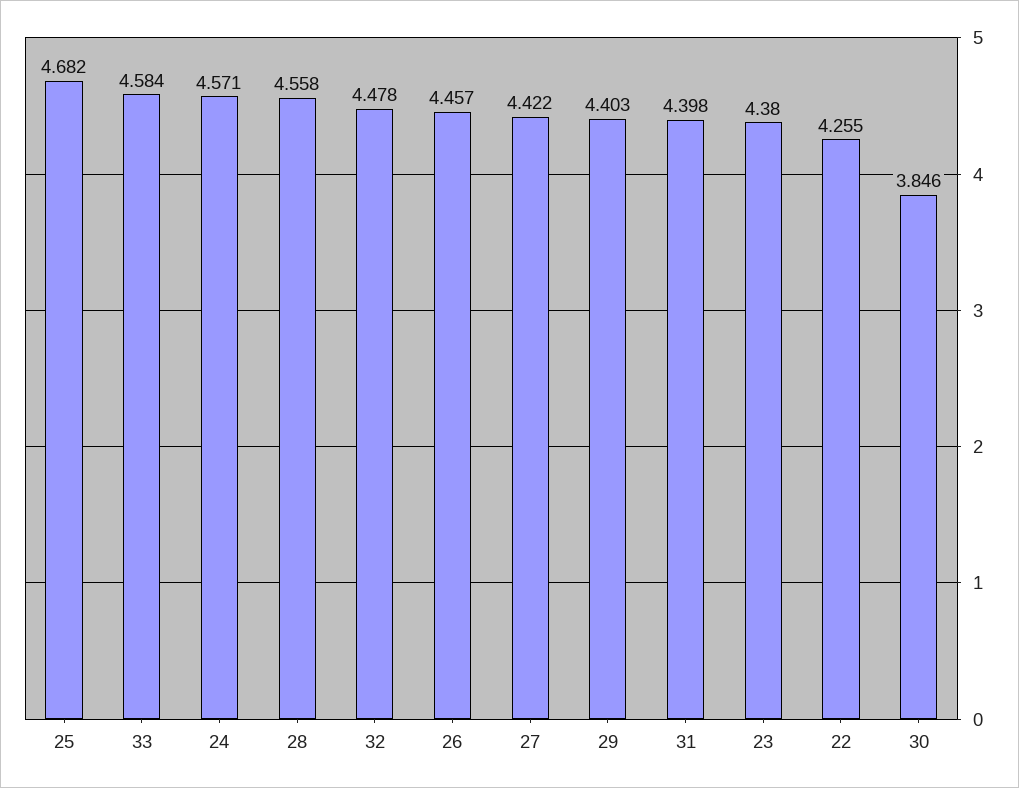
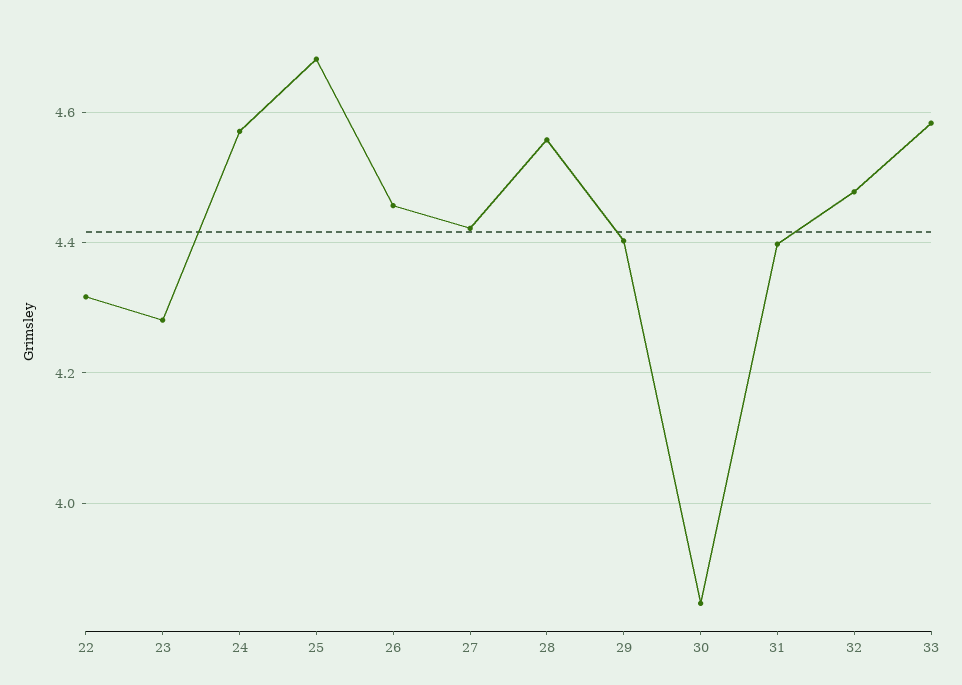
  {
    "25": 4.682,
    "33": 4.584,
    "24": 4.571,
    "28": 4.558,
    "32": 4.478,
    "26": 4.457,
    "27": 4.422,
    "29": 4.403,
    "31": 4.398,
-   "23": 4.38,
+   "23": 4.28,
-   "22": 4.255,
+   "22": 4.32,
    "30": 3.846
  }

